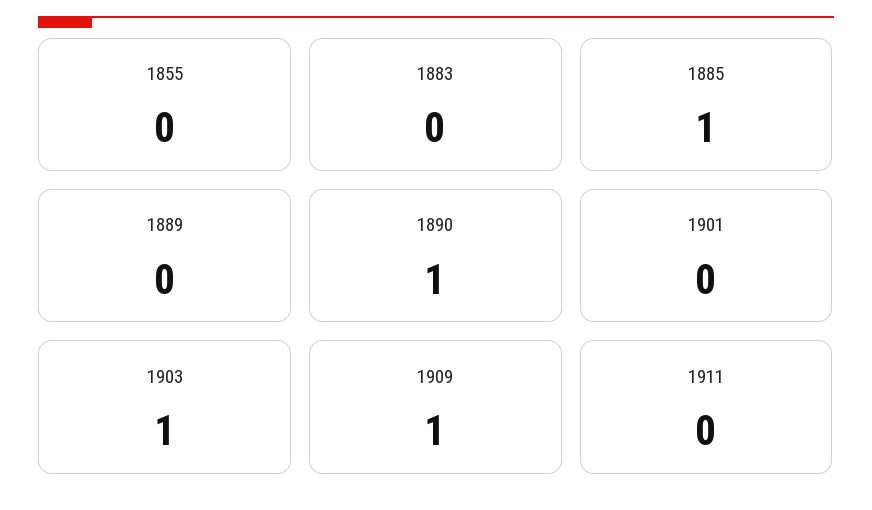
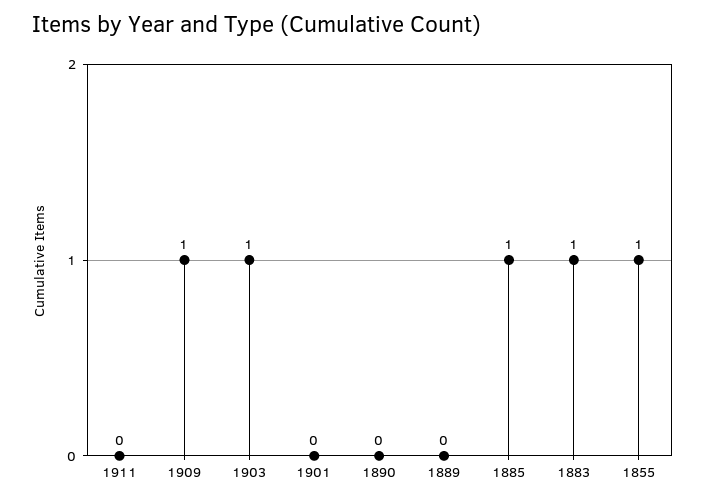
  {
-   "1855": 0,
+   "1855": 1,
-   "1883": 0,
+   "1883": 1,
    "1885": 1,
    "1889": 0,
-   "1890": 1,
+   "1890": 0,
    "1901": 0,
    "1903": 1,
    "1909": 1,
    "1911": 0
  }

